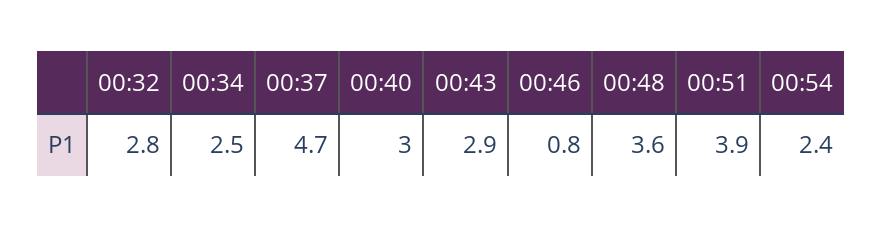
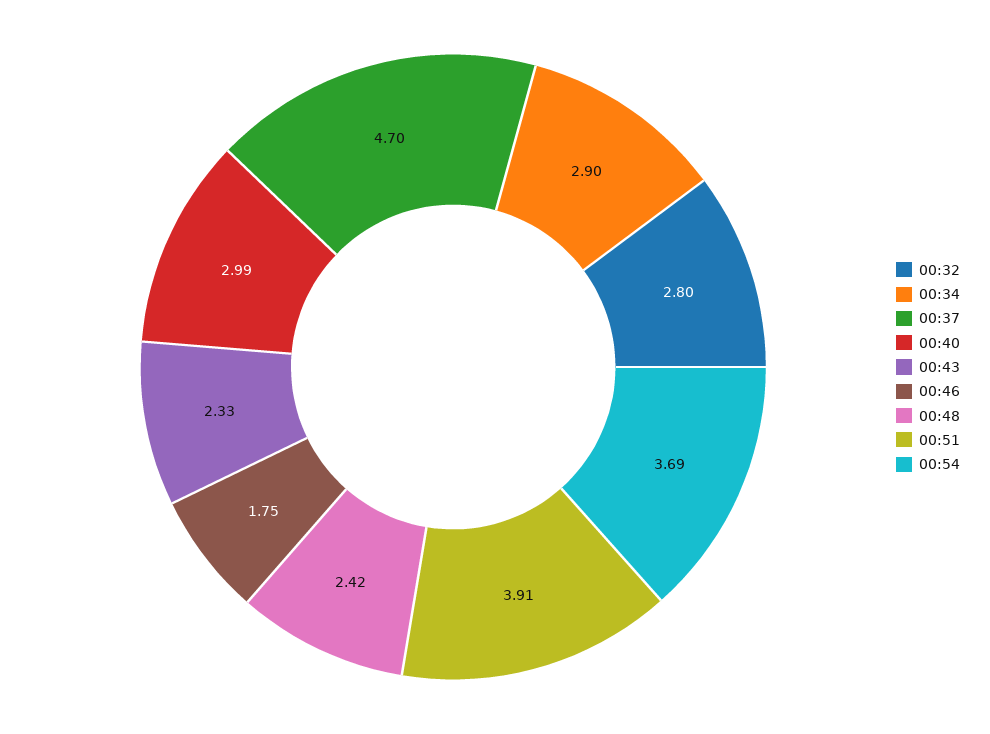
  {
    "00:32": 2.8,
-   "00:34": 2.5,
+   "00:34": 2.9,
    "00:37": 4.7,
    "00:40": 2.99,
-   "00:43": 2.9,
+   "00:43": 2.33,
-   "00:46": 0.8,
+   "00:46": 1.75,
-   "00:48": 3.6,
+   "00:48": 2.42,
    "00:51": 3.91,
-   "00:54": 2.4
+   "00:54": 3.69
  }

